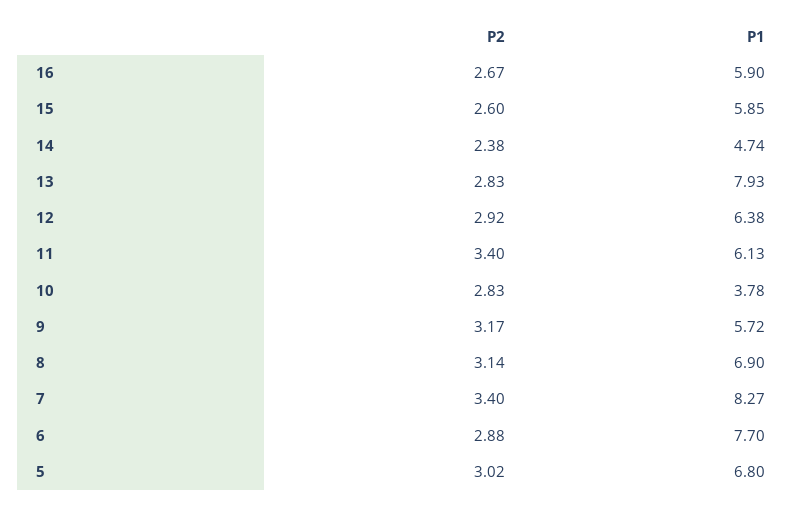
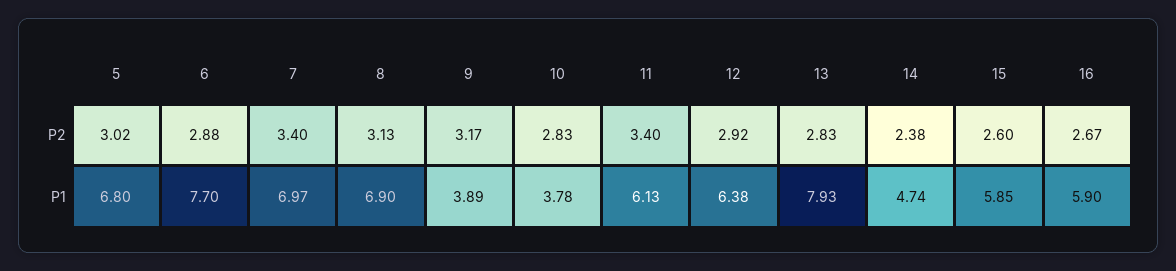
  {
    "P2": {
      "16": 2.67,
      "15": 2.6,
      "14": 2.38,
      "13": 2.83,
      "12": 2.92,
      "11": 3.4,
      "10": 2.83,
      "9": 3.17,
-     "8": 3.14,
+     "8": 3.13,
      "7": 3.4,
      "6": 2.88,
      "5": 3.02
    },
    "P1": {
      "16": 5.9,
      "15": 5.85,
      "14": 4.74,
      "13": 7.93,
      "12": 6.38,
      "11": 6.13,
      "10": 3.78,
-     "9": 5.72,
+     "9": 3.89,
      "8": 6.9,
-     "7": 8.27,
+     "7": 6.97,
      "6": 7.7,
      "5": 6.8
    }
  }

